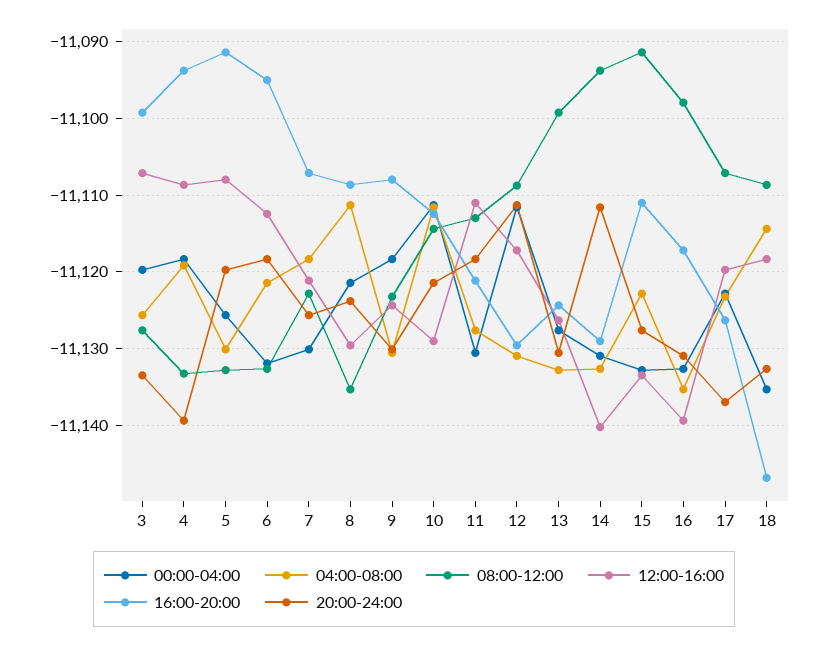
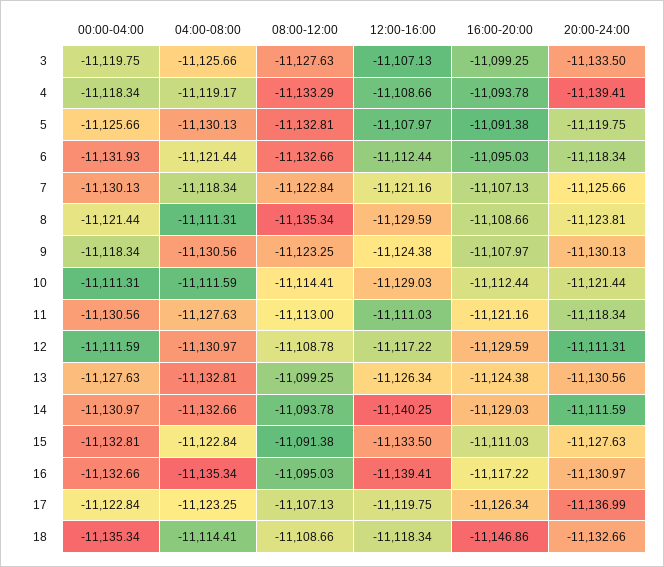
  {
    "00:00-04:00": {
      "3": -11119.75,
      "4": -11118.34,
      "5": -11125.66,
      "6": -11131.93,
      "7": -11130.13,
      "8": -11121.44,
      "9": -11118.34,
      "10": -11111.31,
      "11": -11130.56,
      "12": -11111.59,
      "13": -11127.63,
      "14": -11130.97,
      "15": -11132.81,
      "16": -11132.66,
      "17": -11122.84,
      "18": -11135.34
    },
    "04:00-08:00": {
      "3": -11125.66,
      "4": -11119.17,
      "5": -11130.13,
      "6": -11121.44,
      "7": -11118.34,
      "8": -11111.31,
      "9": -11130.56,
      "10": -11111.59,
      "11": -11127.63,
      "12": -11130.97,
      "13": -11132.81,
      "14": -11132.66,
      "15": -11122.84,
      "16": -11135.34,
      "17": -11123.25,
      "18": -11114.41
    },
    "08:00-12:00": {
      "3": -11127.63,
      "4": -11133.29,
      "5": -11132.81,
      "6": -11132.66,
      "7": -11122.84,
      "8": -11135.34,
      "9": -11123.25,
      "10": -11114.41,
      "11": -11113,
      "12": -11108.78,
      "13": -11099.25,
      "14": -11093.78,
      "15": -11091.38,
-     "16": -11098,
+     "16": -11095.03,
      "17": -11107.13,
      "18": -11108.66
    },
    "12:00-16:00": {
      "3": -11107.13,
      "4": -11108.66,
      "5": -11107.97,
      "6": -11112.44,
      "7": -11121.16,
      "8": -11129.59,
      "9": -11124.38,
      "10": -11129.03,
      "11": -11111.03,
      "12": -11117.22,
      "13": -11126.34,
      "14": -11140.25,
      "15": -11133.5,
      "16": -11139.41,
      "17": -11119.75,
      "18": -11118.34
    },
    "16:00-20:00": {
      "3": -11099.25,
      "4": -11093.78,
      "5": -11091.38,
      "6": -11095.03,
      "7": -11107.13,
      "8": -11108.66,
      "9": -11107.97,
      "10": -11112.44,
      "11": -11121.16,
      "12": -11129.59,
      "13": -11124.38,
      "14": -11129.03,
      "15": -11111.03,
      "16": -11117.22,
      "17": -11126.34,
      "18": -11146.86
    },
    "20:00-24:00": {
      "3": -11133.5,
      "4": -11139.41,
      "5": -11119.75,
      "6": -11118.34,
      "7": -11125.66,
      "8": -11123.81,
      "9": -11130.13,
      "10": -11121.44,
      "11": -11118.34,
      "12": -11111.31,
      "13": -11130.56,
      "14": -11111.59,
      "15": -11127.63,
      "16": -11130.97,
      "17": -11136.99,
      "18": -11132.66
    }
  }

